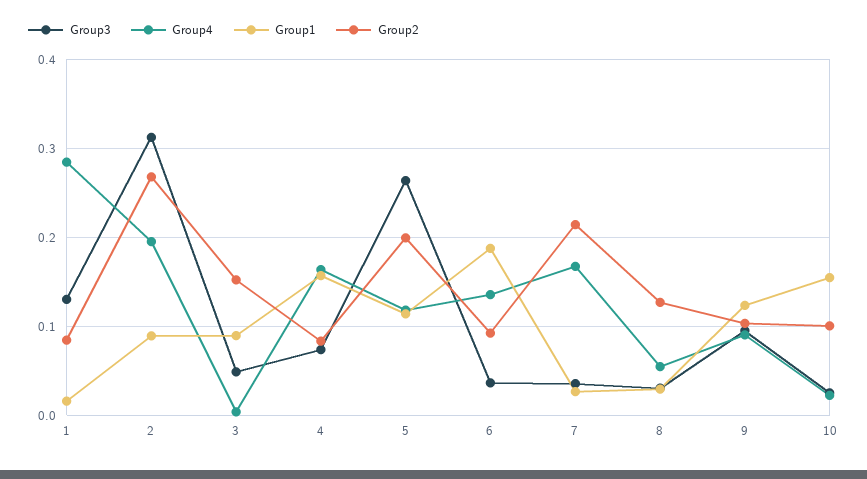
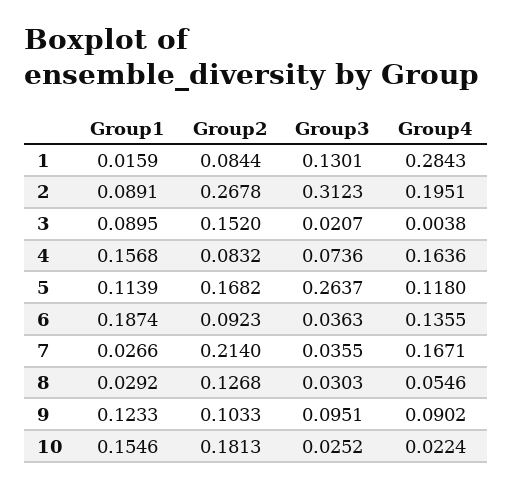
  {
    "Group3": {
      "1": 0.1301,
      "2": 0.3123,
-     "3": 0.05,
+     "3": 0.0207,
      "4": 0.0736,
      "5": 0.2637,
      "6": 0.0363,
      "7": 0.0355,
      "8": 0.0303,
      "9": 0.0951,
      "10": 0.0252
    },
    "Group4": {
      "1": 0.2843,
      "2": 0.1951,
      "3": 0.0038,
      "4": 0.1636,
      "5": 0.118,
      "6": 0.1355,
      "7": 0.1671,
      "8": 0.0546,
      "9": 0.0902,
      "10": 0.0224
    },
    "Group1": {
      "1": 0.0159,
      "2": 0.0891,
      "3": 0.0895,
      "4": 0.1568,
      "5": 0.1139,
      "6": 0.1874,
      "7": 0.0266,
      "8": 0.0292,
      "9": 0.1233,
      "10": 0.1546
    },
    "Group2": {
      "1": 0.0844,
      "2": 0.2678,
      "3": 0.152,
      "4": 0.0832,
-     "5": 0.2,
+     "5": 0.1682,
      "6": 0.0923,
      "7": 0.214,
      "8": 0.1268,
      "9": 0.1033,
-     "10": 0.1
+     "10": 0.1813
    }
  }

